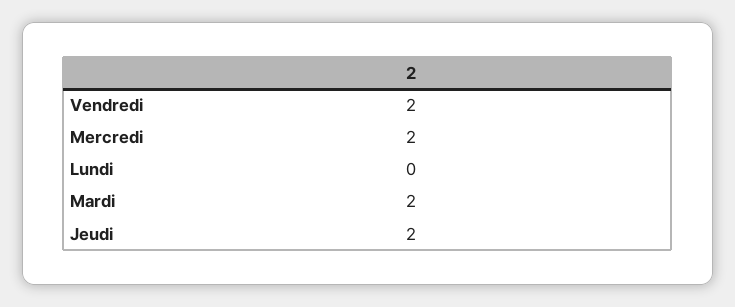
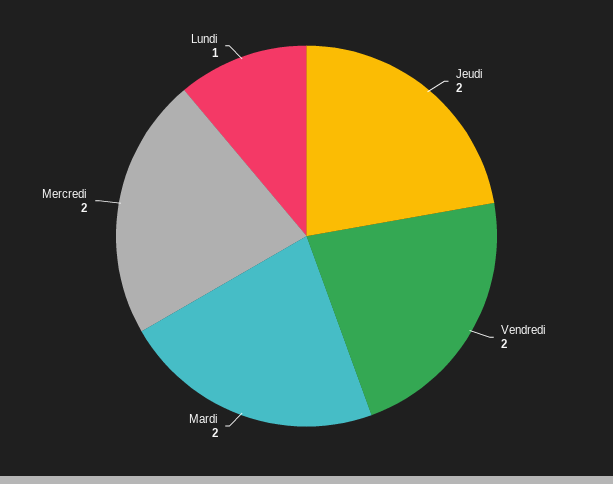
  {
    "Vendredi": 2,
    "Mercredi": 2,
-   "Lundi": 0,
+   "Lundi": 1,
    "Mardi": 2,
    "Jeudi": 2
  }

